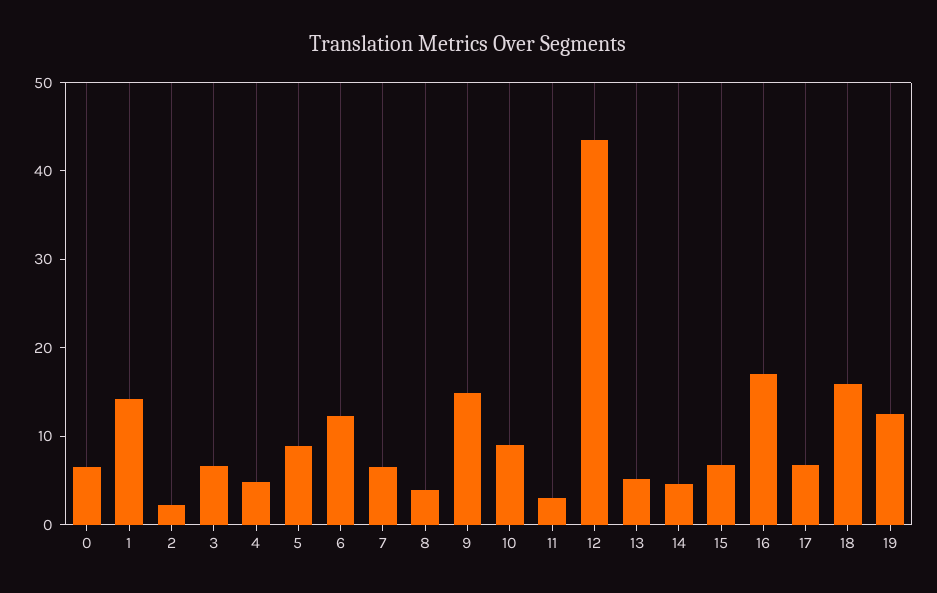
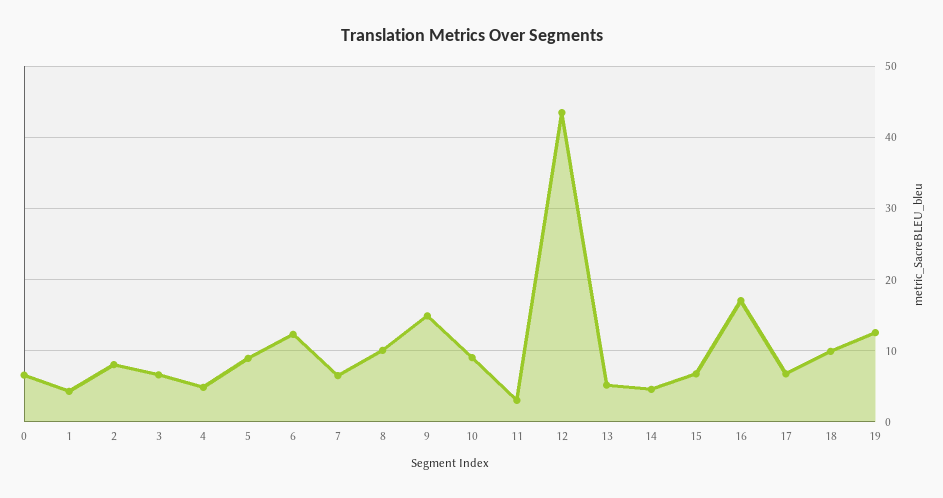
  {
    "0": 7,
-   "1": 14,
+   "1": 4,
-   "2": 2,
+   "2": 8,
    "3": 7,
    "4": 5,
    "5": 9,
    "6": 12,
    "7": 6,
-   "8": 4,
+   "8": 10,
    "9": 15,
    "10": 9,
    "11": 3,
    "12": 43,
    "13": 5,
    "14": 5,
    "15": 7,
    "16": 17,
    "17": 7,
-   "18": 16,
+   "18": 10,
    "19": 13
  }

